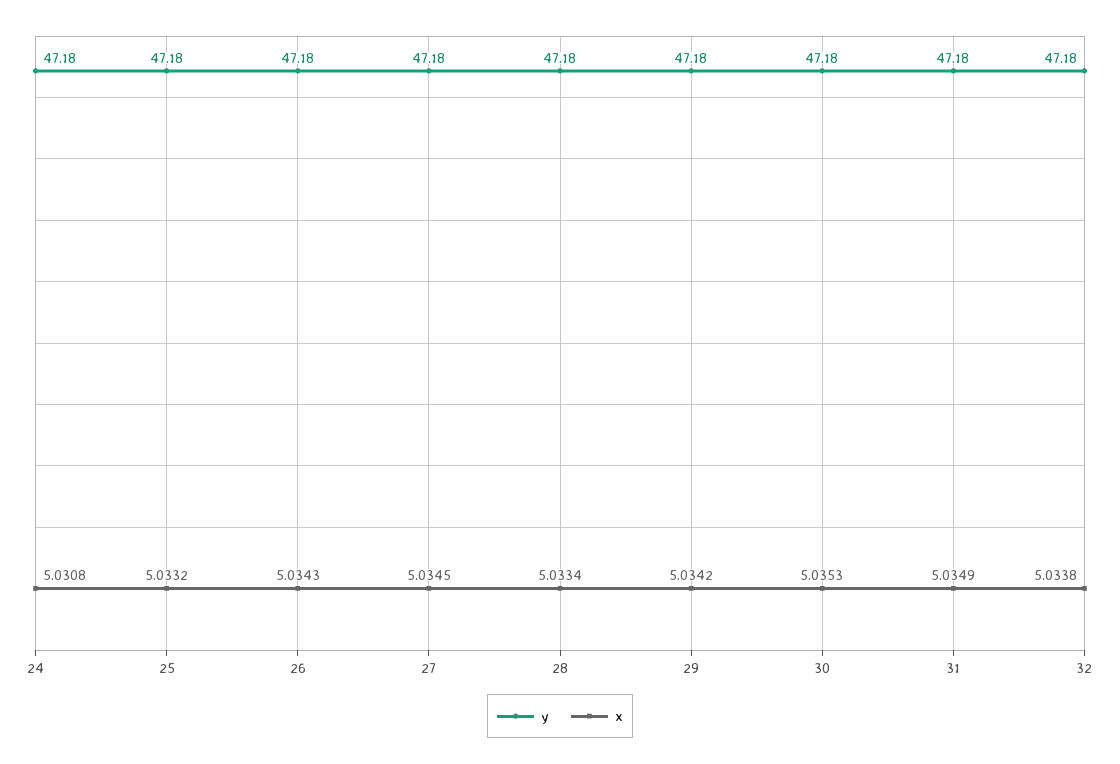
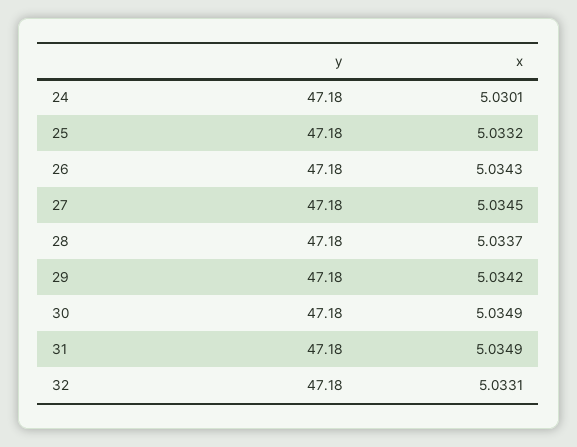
  {
    "y": {
      "24": 47.18,
      "25": 47.18,
      "26": 47.18,
      "27": 47.18,
      "28": 47.18,
      "29": 47.18,
      "30": 47.18,
      "31": 47.18,
      "32": 47.18
    },
    "x": {
-     "24": 5.0308,
+     "24": 5.0301,
      "25": 5.0332,
      "26": 5.0343,
      "27": 5.0345,
-     "28": 5.0334,
+     "28": 5.0337,
      "29": 5.0342,
-     "30": 5.0353,
+     "30": 5.0349,
      "31": 5.0349,
-     "32": 5.0338
+     "32": 5.0331
    }
  }

